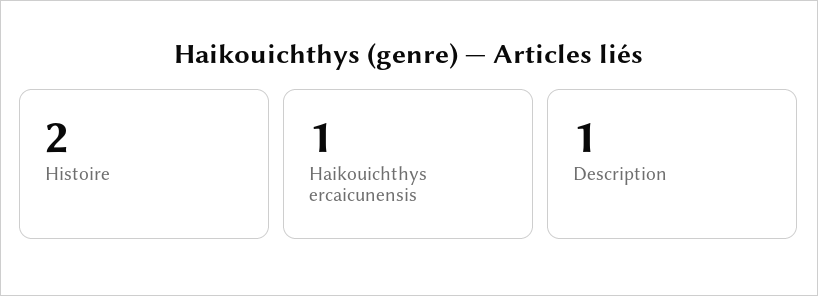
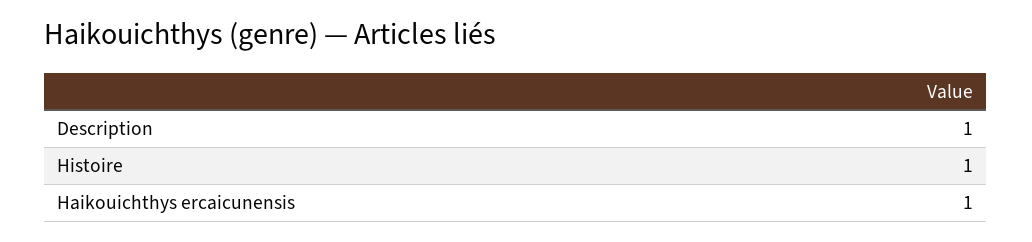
  {
-   "Histoire": 2,
+   "Histoire": 1,
    "Haikouichthys ercaicunensis": 1,
    "Description": 1
  }

